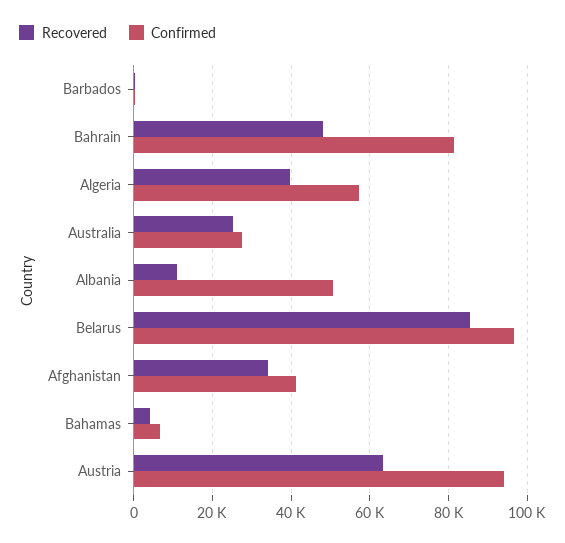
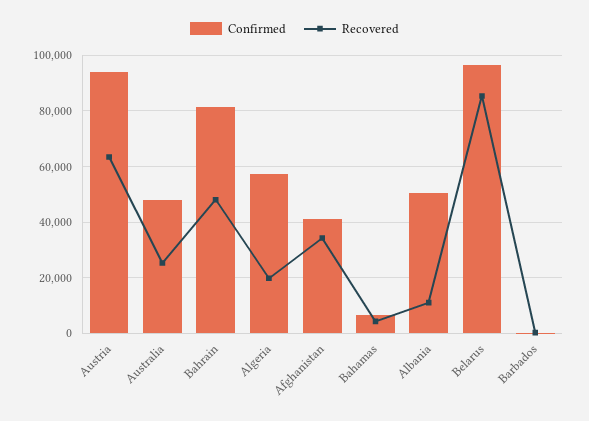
  {
    "Recovered": {
      "Barbados": 0,
      "Bahrain": 48000,
-     "Algeria": 40000,
+     "Algeria": 20000,
      "Australia": 26000,
      "Albania": 12000,
      "Belarus": 86000,
      "Afghanistan": 34000,
      "Bahamas": 4000,
      "Austria": 64000
    },
    "Confirmed": {
      "Barbados": 0,
      "Bahrain": 82000,
      "Algeria": 58000,
-     "Australia": 28000,
+     "Australia": 47500,
      "Albania": 50000,
      "Belarus": 96000,
      "Afghanistan": 42000,
      "Bahamas": 6000,
      "Austria": 94000
    }
  }

